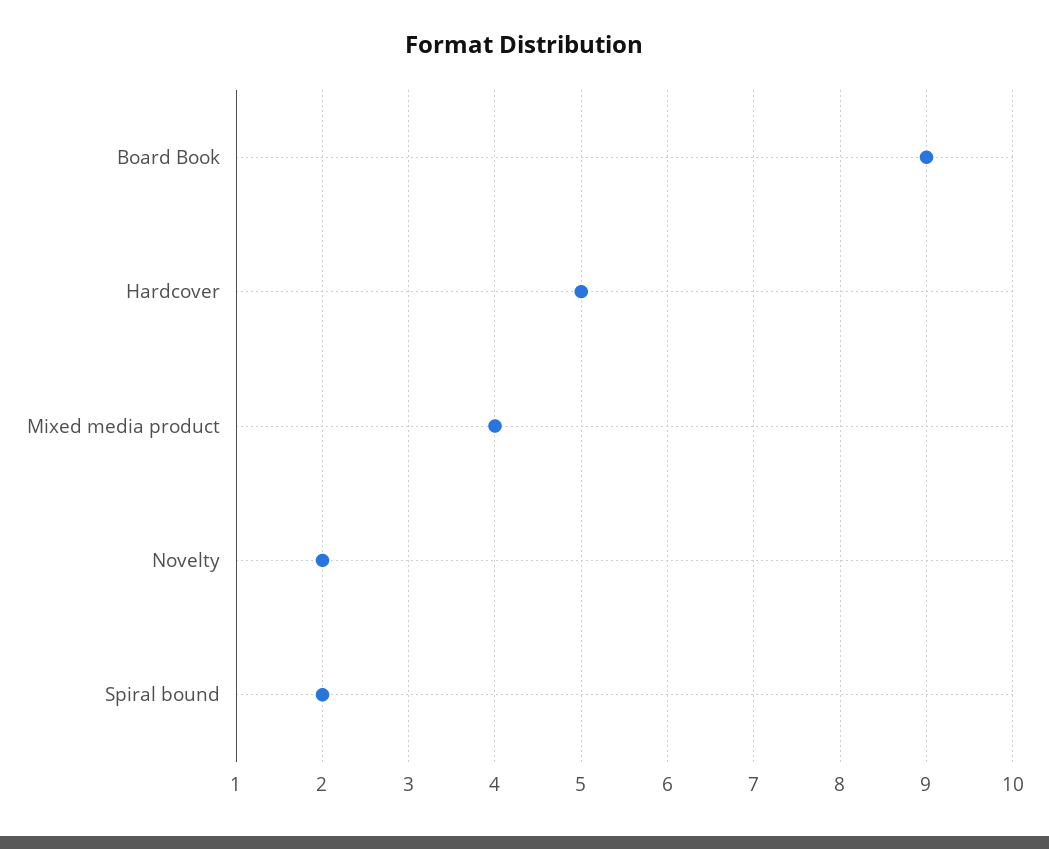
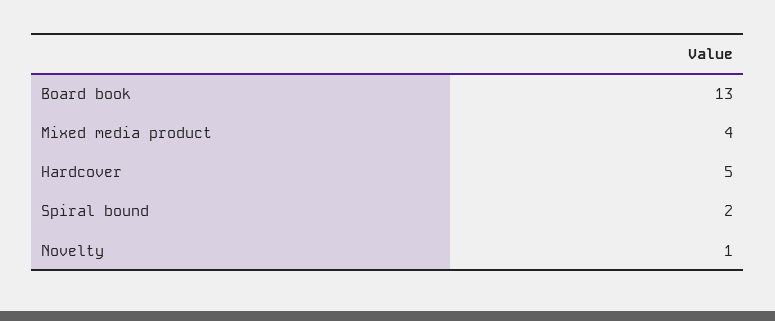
  {
-   "Board Book": 9,
+   "Board Book": 13,
    "Hardcover": 5,
    "Mixed media product": 4,
-   "Novelty": 2,
+   "Novelty": 1,
    "Spiral bound": 2
  }

